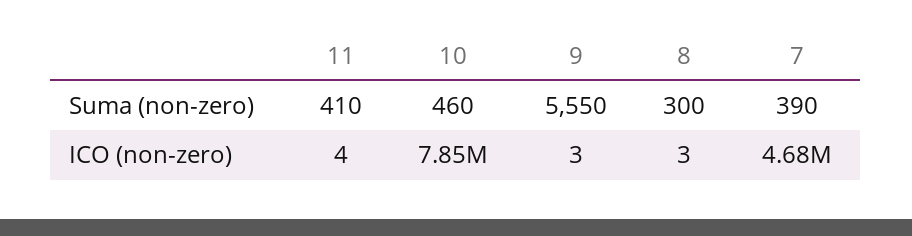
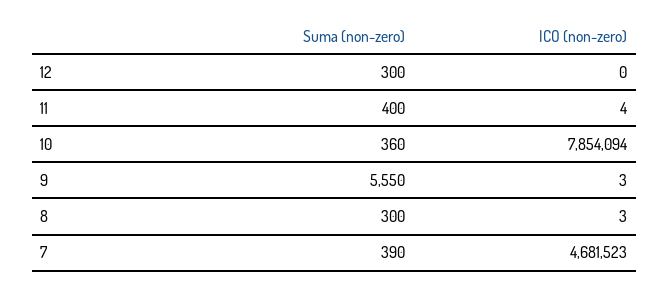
  {
    "11": {
-     "Suma (non-zero)": 410,
+     "Suma (non-zero)": 400,
      "ICO (non-zero)": 4
    },
    "10": {
-     "Suma (non-zero)": 460,
+     "Suma (non-zero)": 360,
      "ICO (non-zero)": 7854094
    },
    "9": {
      "Suma (non-zero)": 5550,
      "ICO (non-zero)": 3
    },
    "8": {
      "Suma (non-zero)": 300,
      "ICO (non-zero)": 3
    },
    "7": {
      "Suma (non-zero)": 390,
      "ICO (non-zero)": 4681523
-   }
+   },
+   "12": {
+     "Suma (non-zero)": 300,
+     "ICO (non-zero)": 0
+   }
  }

